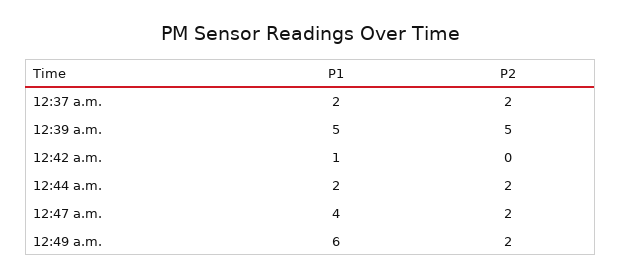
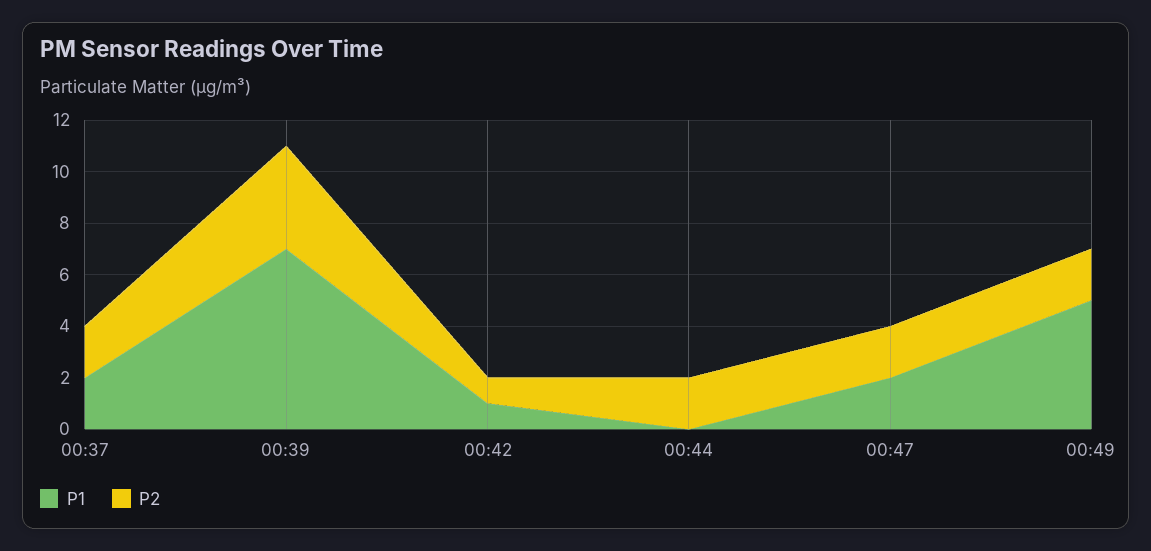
  {
    "P1": {
      "12:37 a.m.": 2,
-     "12:39 a.m.": 5,
+     "12:39 a.m.": 7,
      "12:42 a.m.": 1,
-     "12:44 a.m.": 2,
+     "12:44 a.m.": 0,
-     "12:47 a.m.": 4,
+     "12:47 a.m.": 2,
-     "12:49 a.m.": 6
+     "12:49 a.m.": 5
    },
    "P2": {
      "12:37 a.m.": 2,
-     "12:39 a.m.": 5,
+     "12:39 a.m.": 4,
-     "12:42 a.m.": 0,
+     "12:42 a.m.": 1,
      "12:44 a.m.": 2,
      "12:47 a.m.": 2,
      "12:49 a.m.": 2
    }
  }

